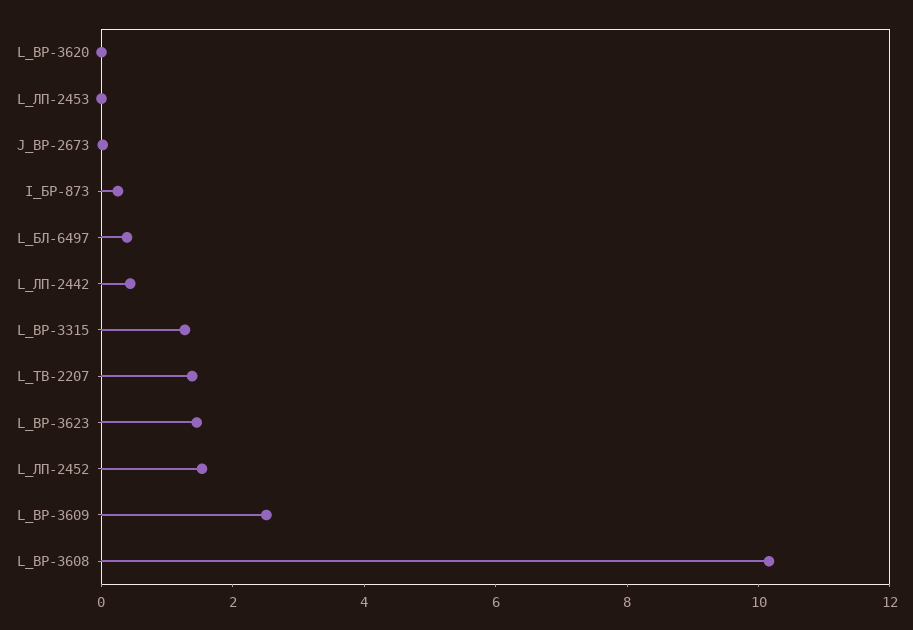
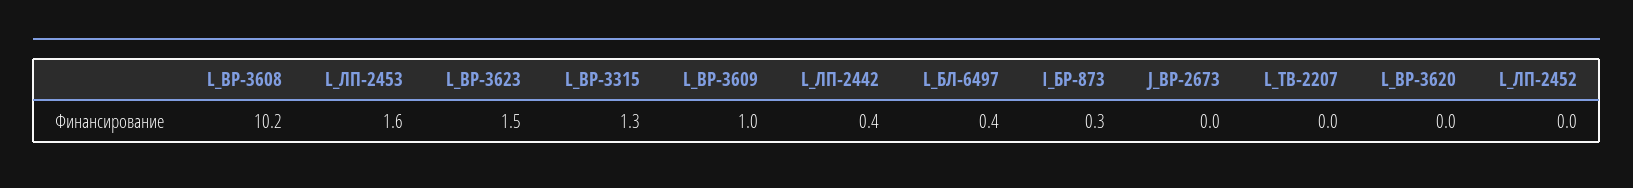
  {
    "L_ВР-3620": 0,
-   "L_ЛП-2453": 0,
+   "L_ЛП-2453": 1.6,
    "J_ВР-2673": 0,
    "I_БР-873": 0.3,
    "L_БЛ-6497": 0.4,
    "L_ЛП-2442": 0.4,
    "L_ВР-3315": 1.3,
-   "L_ТВ-2207": 1.5,
+   "L_ТВ-2207": 0,
    "L_ВР-3623": 1.5,
-   "L_ЛП-2452": 1.5,
+   "L_ЛП-2452": 0,
-   "L_ВР-3609": 2.5,
+   "L_ВР-3609": 1,
    "L_ВР-3608": 10.2
  }

